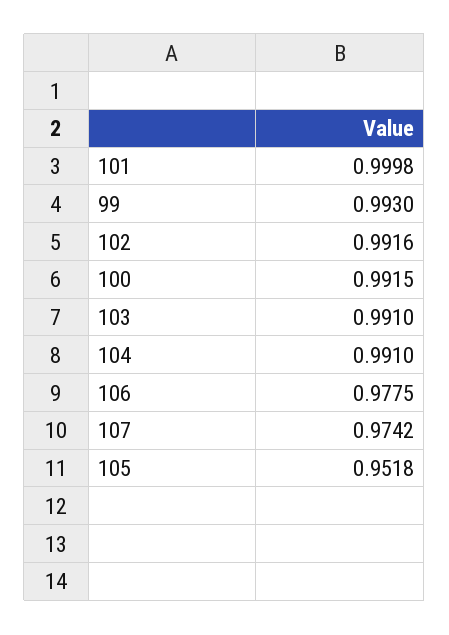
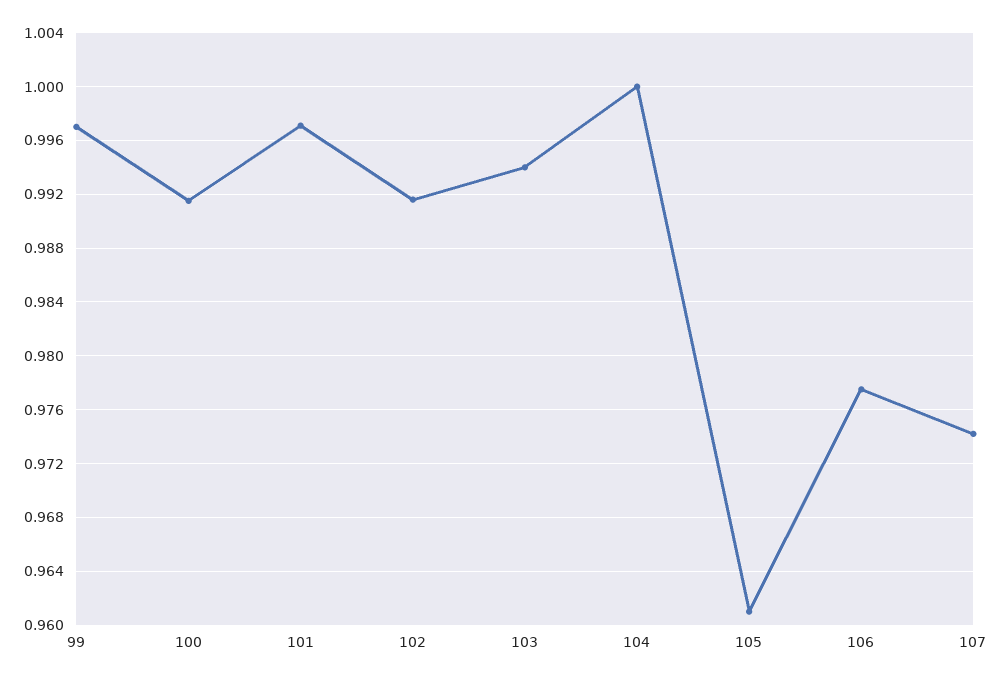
  {
-   "101": 0.9998,
+   "101": 0.997,
-   "99": 0.993,
+   "99": 0.997,
    "102": 0.9916,
    "100": 0.9915,
-   "103": 0.991,
+   "103": 0.994,
-   "104": 0.991,
+   "104": 1,
    "106": 0.9775,
    "107": 0.9742,
-   "105": 0.9518
+   "105": 0.961
  }

